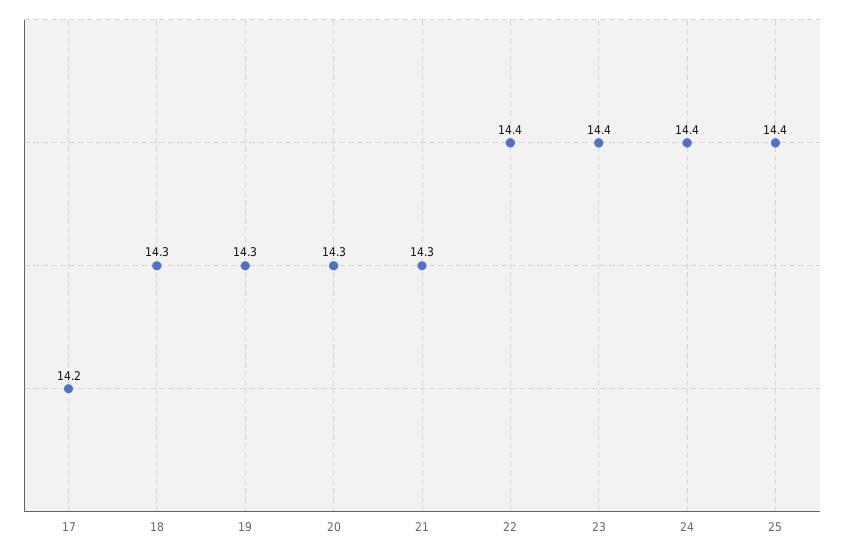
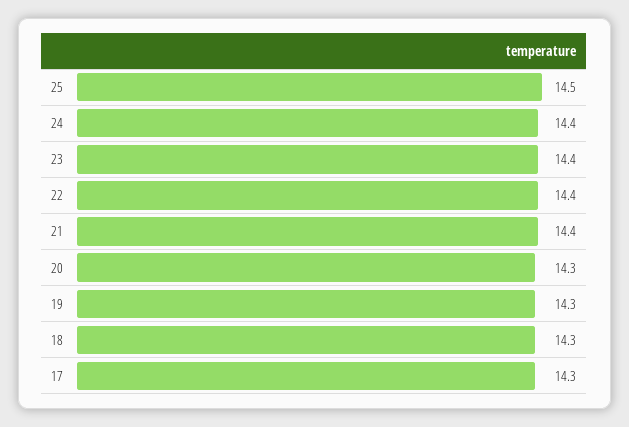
  {
-   "17": 14.2,
+   "17": 14.3,
    "18": 14.3,
    "19": 14.3,
    "20": 14.3,
-   "21": 14.3,
+   "21": 14.4,
    "22": 14.4,
    "23": 14.4,
    "24": 14.4,
-   "25": 14.4
+   "25": 14.5
  }

